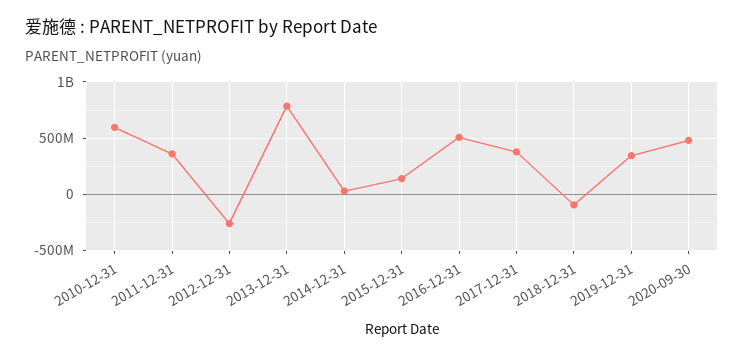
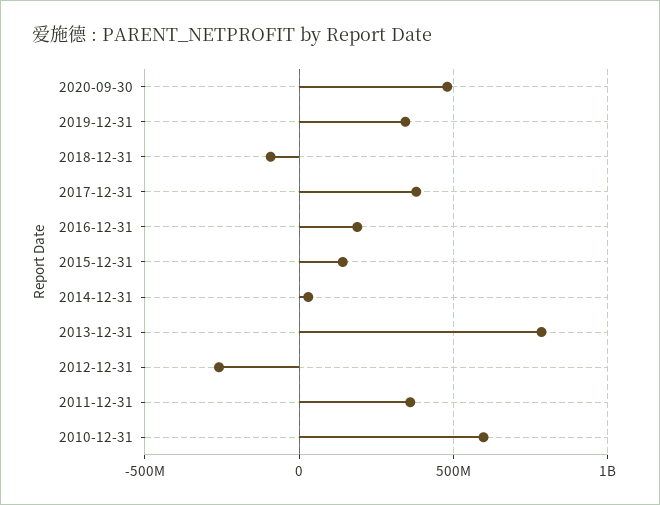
  {
    "2010-12-31": 600000000,
    "2011-12-31": 350000000,
    "2012-12-31": -250000000,
    "2013-12-31": 800000000,
    "2014-12-31": 50000000,
    "2015-12-31": 150000000,
-   "2016-12-31": 500000000,
+   "2016-12-31": 200000000,
    "2017-12-31": 400000000,
    "2018-12-31": -100000000,
    "2019-12-31": 350000000,
    "2020-09-30": 500000000
  }

